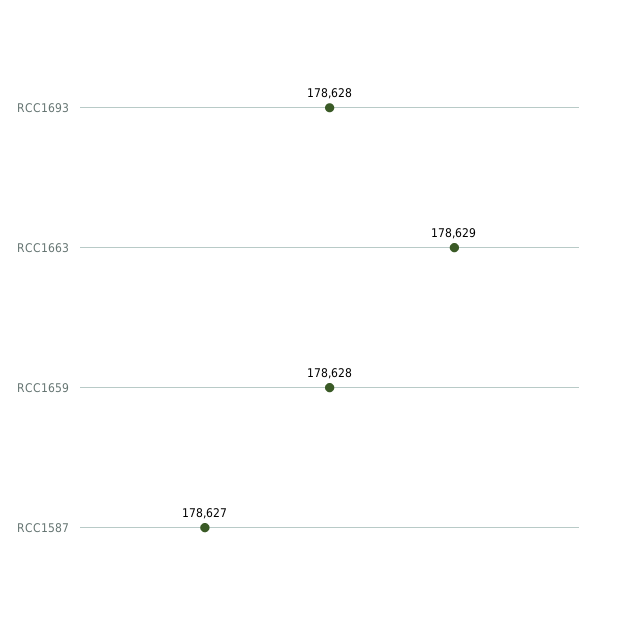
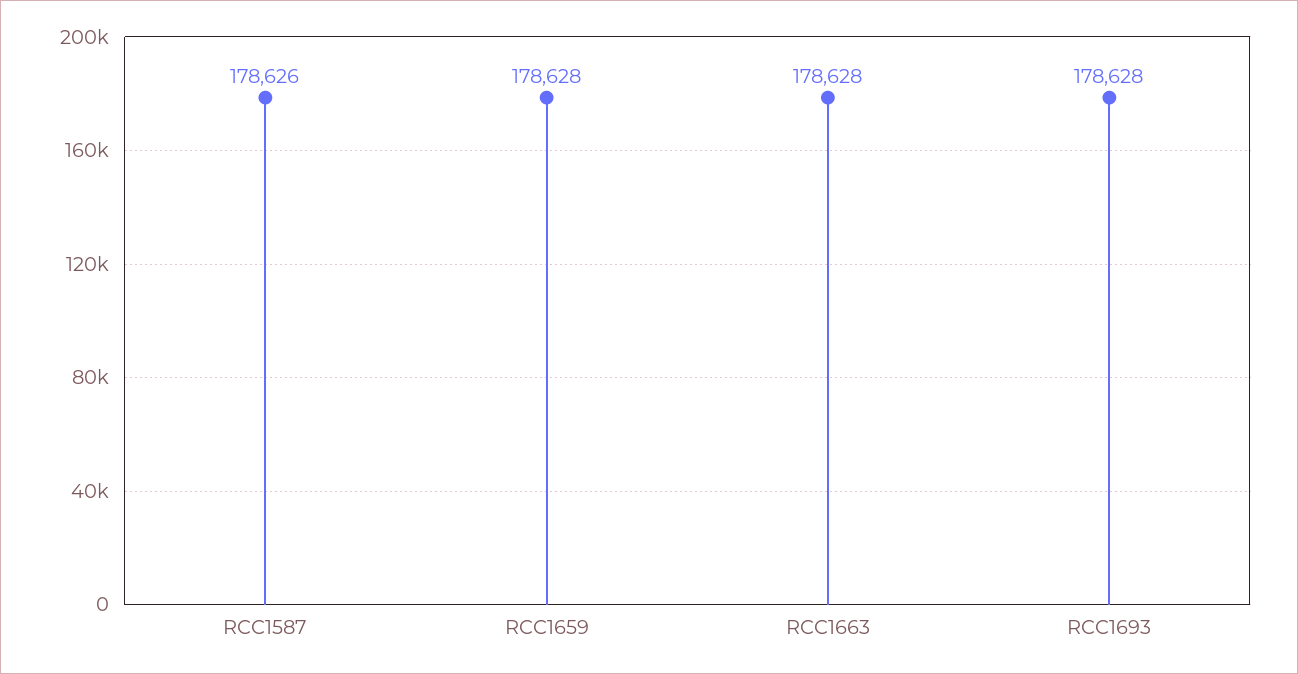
  {
    "RCC1693": 178628,
-   "RCC1663": 178629,
+   "RCC1663": 178628,
    "RCC1659": 178628,
-   "RCC1587": 178627
+   "RCC1587": 178626
  }

